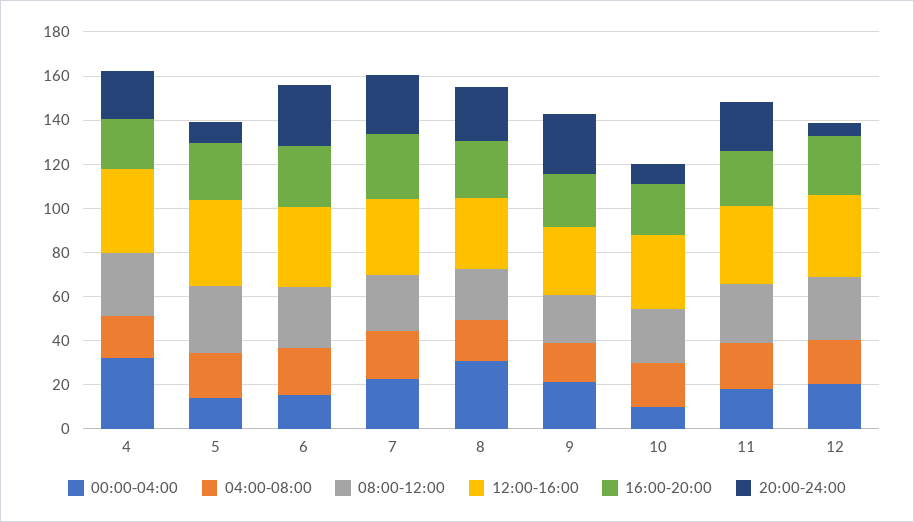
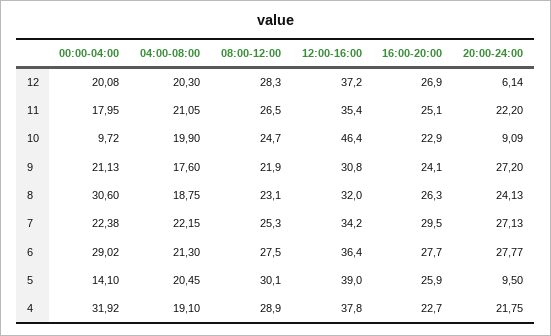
  {
    "00:00-04:00": {
      "4": 31.92,
      "5": 14.1,
-     "6": 15,
+     "6": 29.02,
      "7": 22.38,
      "8": 30.6,
      "9": 21.13,
      "10": 9.72,
      "11": 17.95,
      "12": 20.08
    },
    "04:00-08:00": {
      "4": 19.1,
      "5": 20.45,
      "6": 21.3,
      "7": 22.15,
      "8": 18.75,
      "9": 17.6,
      "10": 19.9,
      "11": 21.05,
      "12": 20.3
    },
    "08:00-12:00": {
      "4": 28.9,
      "5": 30.1,
      "6": 27.5,
      "7": 25.3,
      "8": 23.1,
      "9": 21.9,
      "10": 24.7,
      "11": 26.5,
      "12": 28.3
    },
    "12:00-16:00": {
      "4": 37.8,
      "5": 39,
      "6": 36.4,
      "7": 34.2,
      "8": 32,
      "9": 30.8,
-     "10": 35,
+     "10": 46.4,
      "11": 35.4,
      "12": 37.2
    },
    "16:00-20:00": {
      "4": 22.7,
      "5": 25.9,
      "6": 27.7,
      "7": 29.5,
      "8": 26.3,
      "9": 24.1,
      "10": 22.9,
      "11": 25.1,
      "12": 26.9
    },
    "20:00-24:00": {
      "4": 21.75,
      "5": 9.5,
      "6": 27.77,
      "7": 27.13,
      "8": 24.13,
      "9": 27.2,
      "10": 9.09,
      "11": 22.2,
      "12": 6.14
    }
  }

